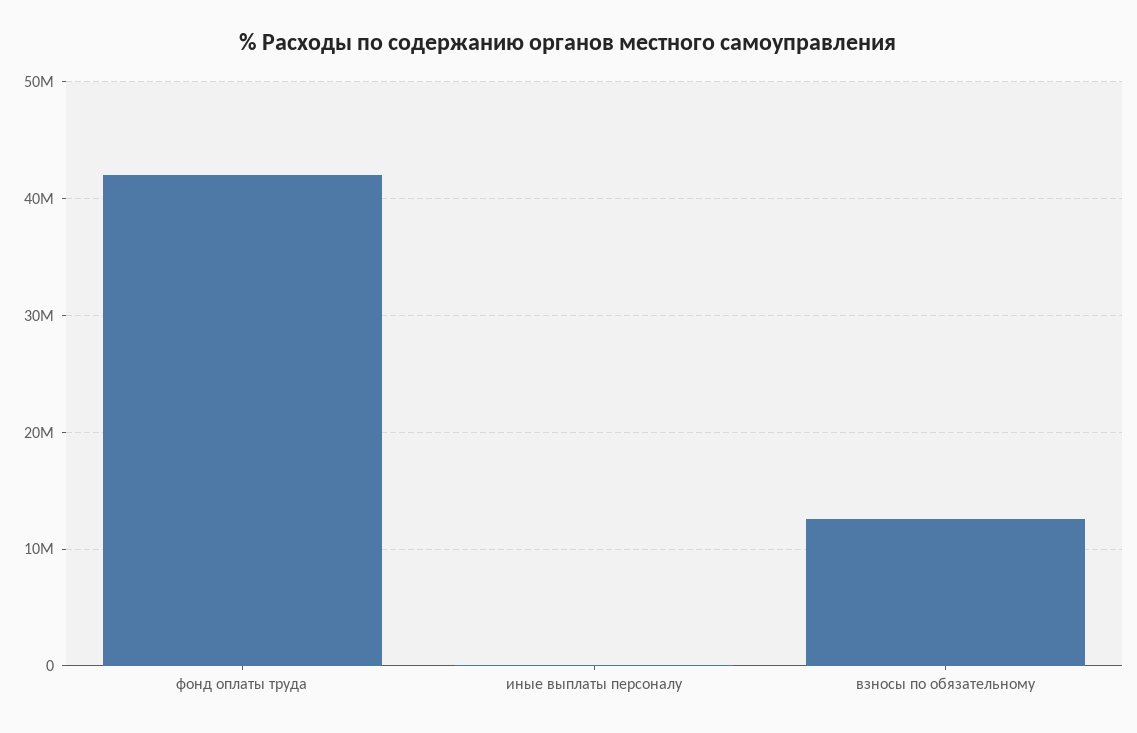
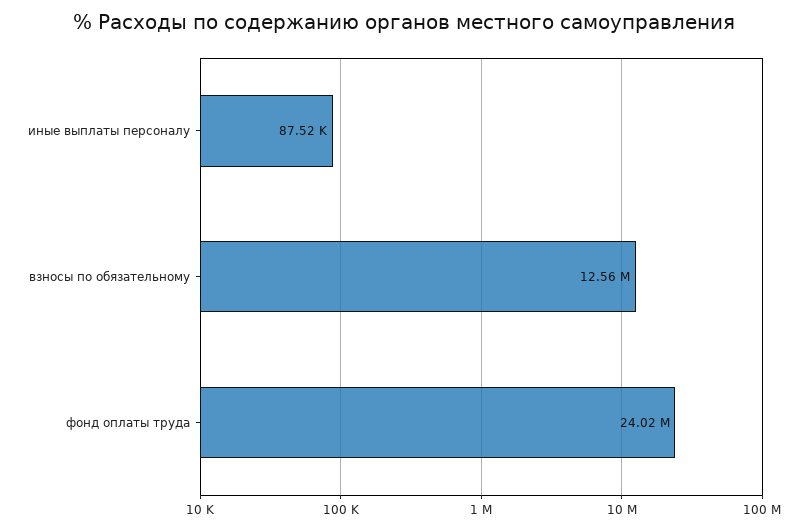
  {
-   "фонд оплаты труда": 42000000,
+   "фонд оплаты труда": 24020000,
    "иные выплаты персоналу": 87520,
    "взносы по обязательному": 12560000
  }

